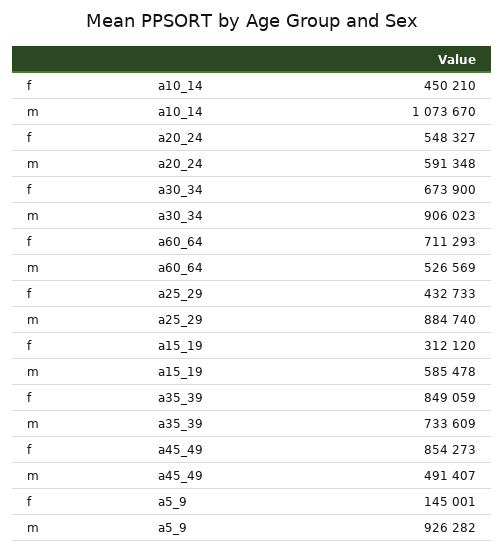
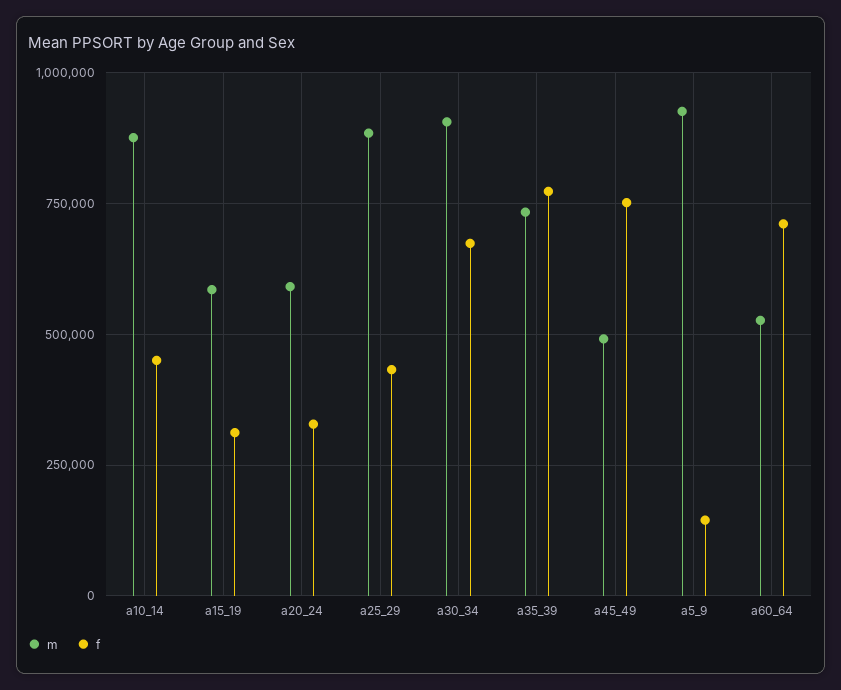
  {
    "f": {
      "a10_14": 450210,
-     "a20_24": 548327,
+     "a20_24": 325000,
      "a30_34": 673900,
      "a60_64": 711293,
      "a25_29": 432733,
      "a15_19": 312120,
-     "a35_39": 849059,
+     "a35_39": 775000,
-     "a45_49": 854273,
+     "a45_49": 750000,
      "a5_9": 145001
    },
    "m": {
-     "a10_14": 1073670,
+     "a10_14": 875000,
      "a20_24": 591348,
      "a30_34": 906023,
      "a60_64": 526569,
      "a25_29": 884740,
      "a15_19": 585478,
      "a35_39": 733609,
      "a45_49": 491407,
      "a5_9": 926282
    }
  }

